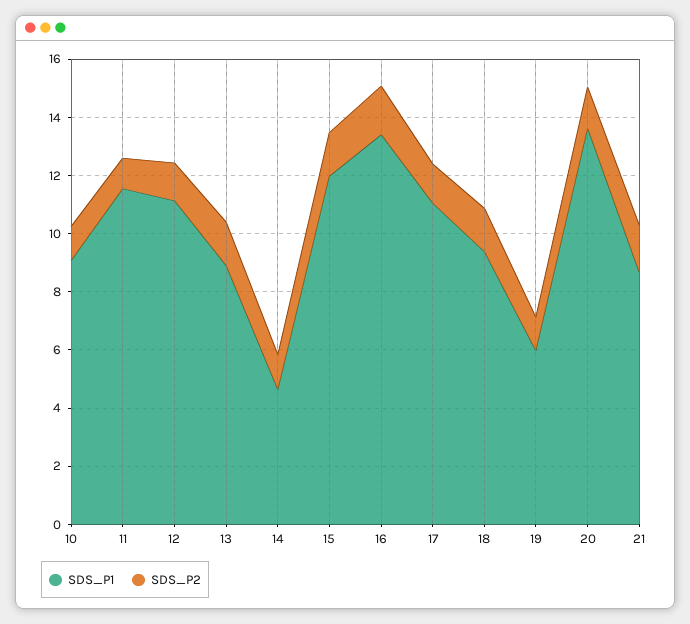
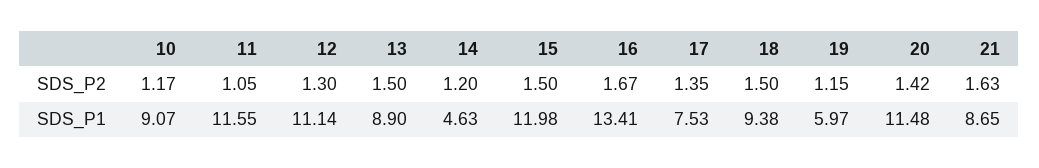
  {
    "SDS_P1": {
      "10": 9.07,
      "11": 11.55,
      "12": 11.14,
      "13": 8.9,
      "14": 4.63,
      "15": 11.98,
      "16": 13.41,
-     "17": 11,
+     "17": 7.53,
      "18": 9.38,
      "19": 5.97,
-     "20": 13.5,
+     "20": 11.48,
      "21": 8.65
    },
    "SDS_P2": {
      "10": 1.17,
      "11": 1.05,
      "12": 1.3,
      "13": 1.5,
      "14": 1.2,
      "15": 1.5,
      "16": 1.67,
      "17": 1.35,
      "18": 1.5,
      "19": 1.15,
      "20": 1.42,
      "21": 1.63
    }
  }

